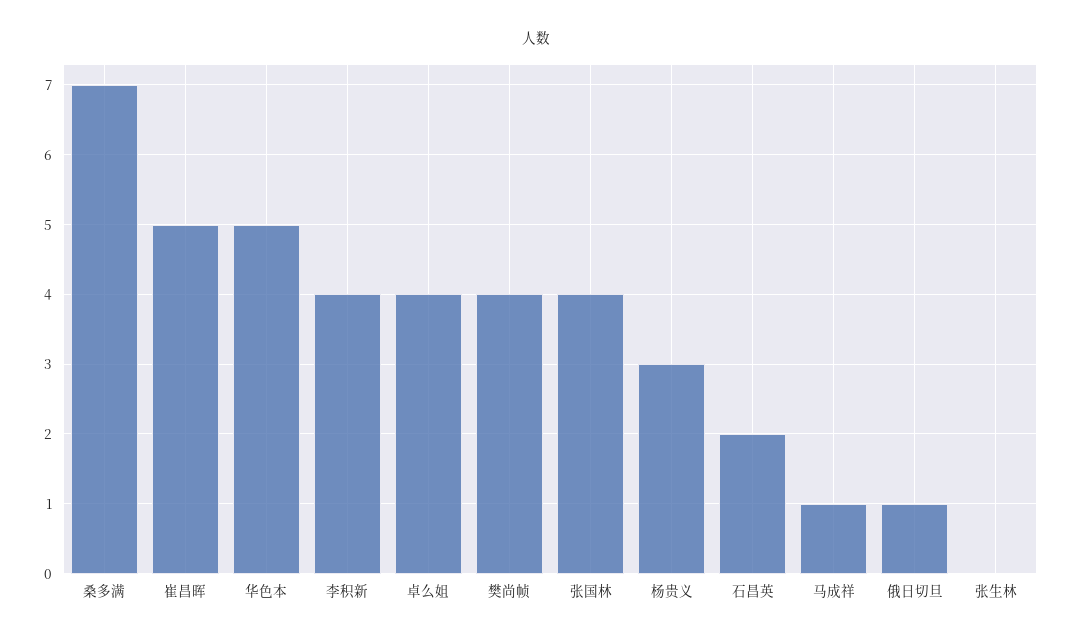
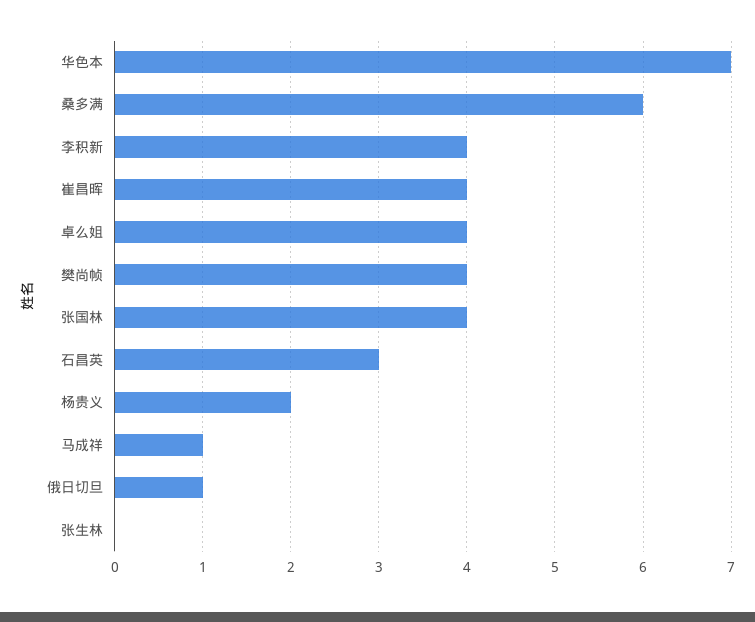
  {
-   "桑多满": 7,
+   "桑多满": 6,
-   "崔昌晖": 5,
+   "崔昌晖": 4,
-   "华色本": 5,
+   "华色本": 7,
    "李积新": 4,
    "卓么姐": 4,
    "樊尚帧": 4,
    "张国林": 4,
-   "杨贵义": 3,
+   "杨贵义": 2,
-   "石昌英": 2,
+   "石昌英": 3,
    "马成祥": 1,
    "俄日切旦": 1,
    "张生林": 0
  }

